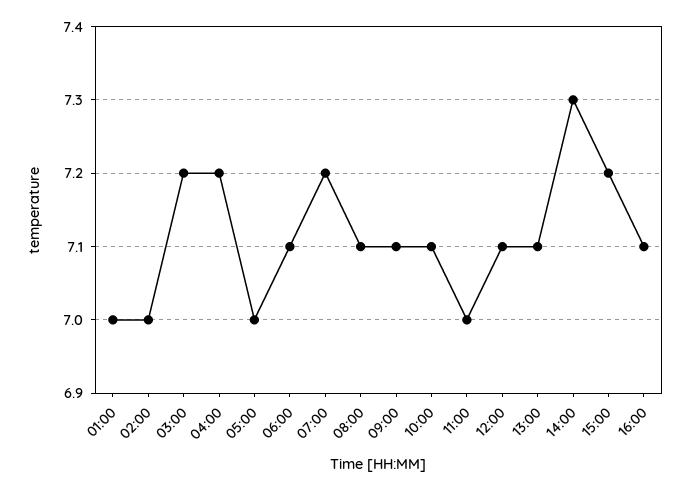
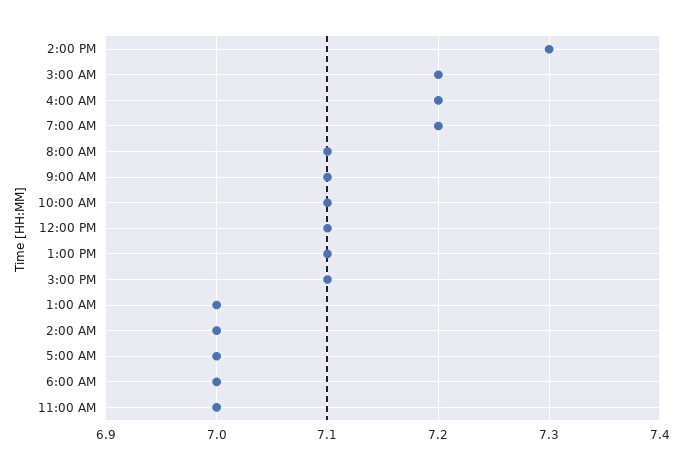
  {
    "01:00": 7,
    "02:00": 7,
    "03:00": 7.2,
    "04:00": 7.2,
    "05:00": 7,
-   "06:00": 7.1,
+   "06:00": 7,
    "07:00": 7.2,
    "08:00": 7.1,
    "09:00": 7.1,
    "10:00": 7.1,
    "11:00": 7,
    "12:00": 7.1,
    "13:00": 7.1,
    "14:00": 7.3,
-   "15:00": 7.2,
+   "15:00": 7.1
-   "16:00": 7.1
  }

